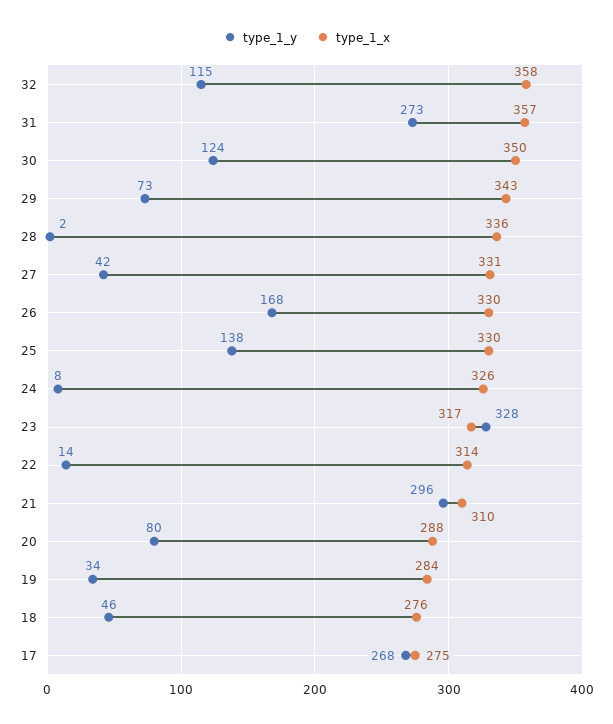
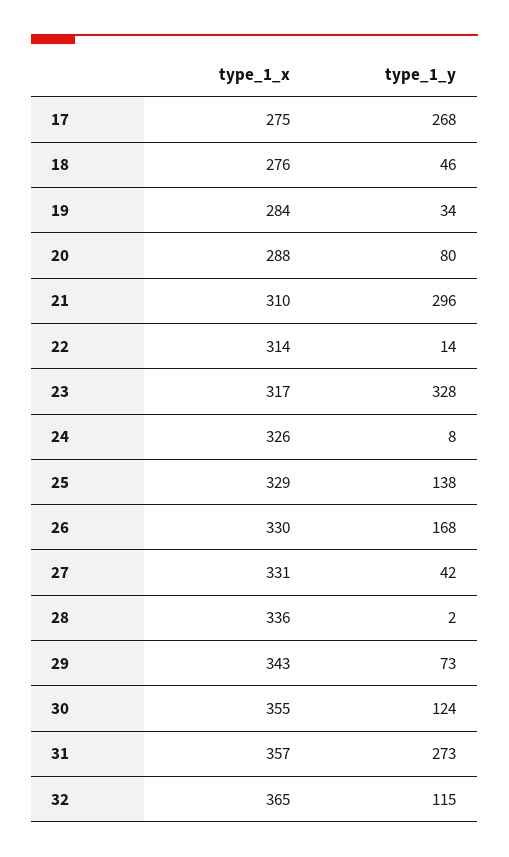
  {
    "type_1_y": {
      "32": 115,
      "31": 273,
      "30": 124,
      "29": 73,
      "28": 2,
      "27": 42,
      "26": 168,
      "25": 138,
      "24": 8,
      "23": 328,
      "22": 14,
      "21": 296,
      "20": 80,
      "19": 34,
      "18": 46,
      "17": 268
    },
    "type_1_x": {
-     "32": 358,
+     "32": 365,
      "31": 357,
-     "30": 350,
+     "30": 355,
      "29": 343,
      "28": 336,
      "27": 331,
      "26": 330,
-     "25": 330,
+     "25": 329,
      "24": 326,
      "23": 317,
      "22": 314,
      "21": 310,
      "20": 288,
      "19": 284,
      "18": 276,
      "17": 275
    }
  }

